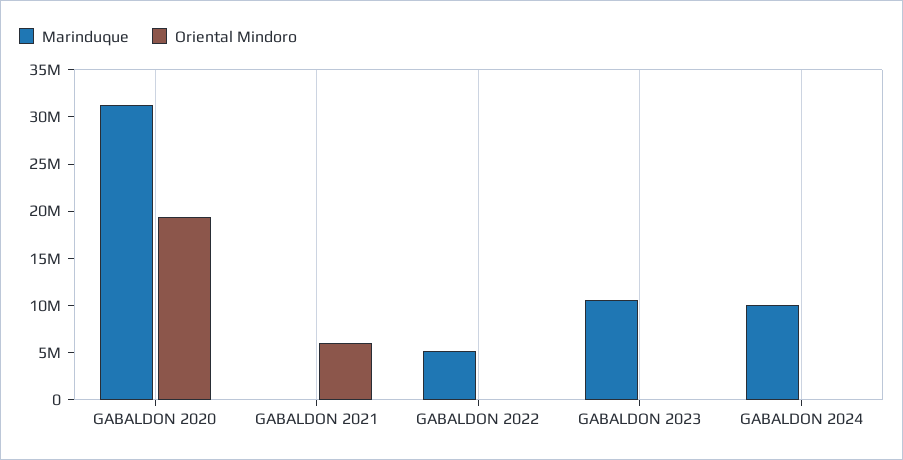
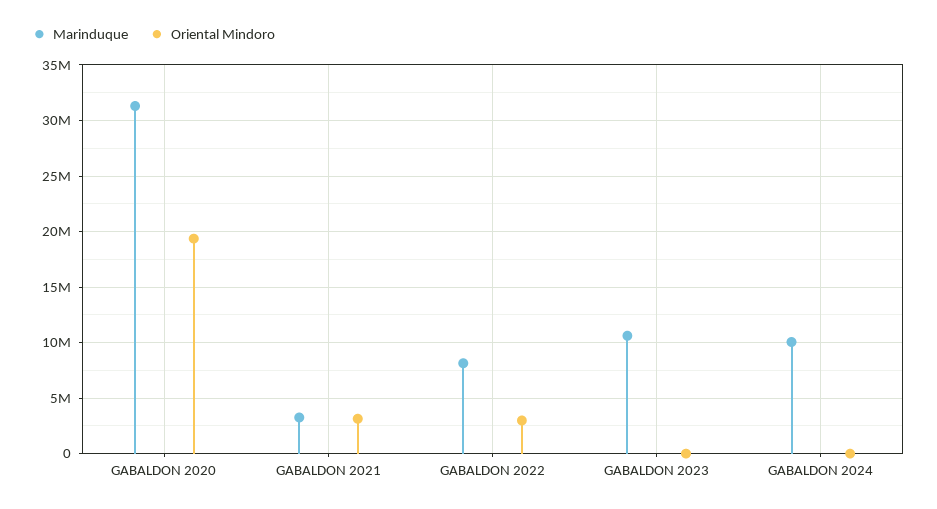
  {
    "Marinduque": {
      "GABALDON 2020": 31000000,
-     "GABALDON 2021": 0,
+     "GABALDON 2021": 3000000,
-     "GABALDON 2022": 5000000,
+     "GABALDON 2022": 8000000,
      "GABALDON 2023": 11000000,
      "GABALDON 2024": 10000000
    },
    "Oriental Mindoro": {
      "GABALDON 2020": 19000000,
-     "GABALDON 2021": 6000000,
+     "GABALDON 2021": 3000000,
-     "GABALDON 2022": 0,
+     "GABALDON 2022": 3000000,
      "GABALDON 2023": 0,
      "GABALDON 2024": 0
    }
  }

